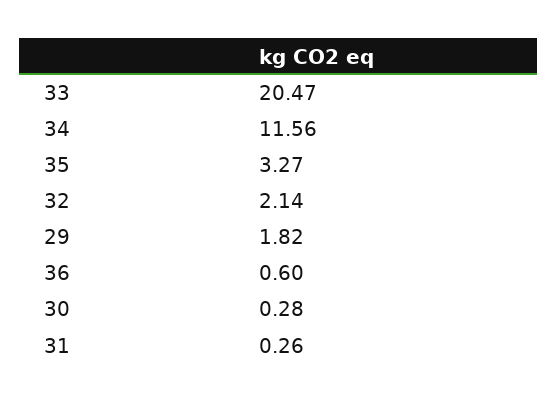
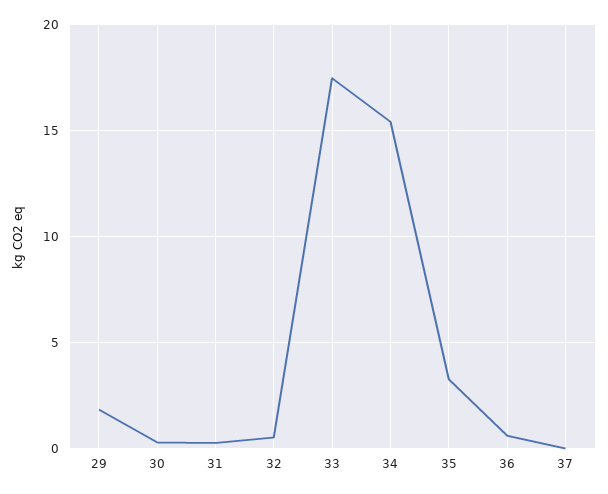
  {
-   "33": 20.47,
+   "33": 17.5,
-   "34": 11.56,
+   "34": 15.5,
    "35": 3.27,
-   "32": 2.14,
+   "32": 0.5,
    "29": 1.82,
    "36": 0.6,
    "30": 0.28,
-   "31": 0.26
+   "31": 0.26,
+   "37": 0
  }

